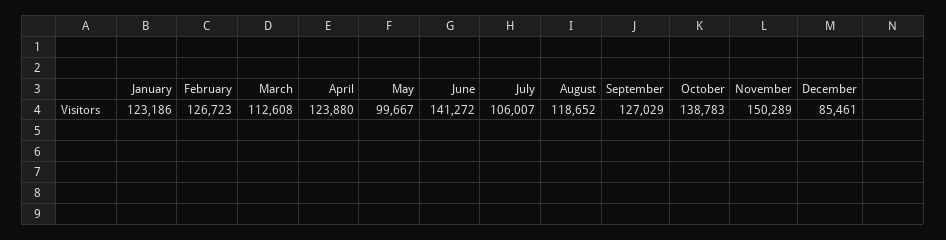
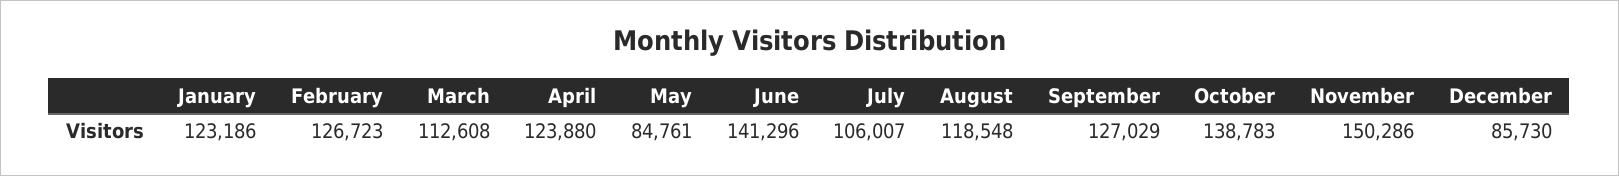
  {
    "January": 123186,
    "February": 126723,
    "March": 112608,
    "April": 123880,
-   "May": 99667,
+   "May": 84761,
-   "June": 141272,
+   "June": 141296,
    "July": 106007,
-   "August": 118652,
+   "August": 118548,
    "September": 127029,
    "October": 138783,
-   "November": 150289,
+   "November": 150286,
-   "December": 85461
+   "December": 85730
  }

